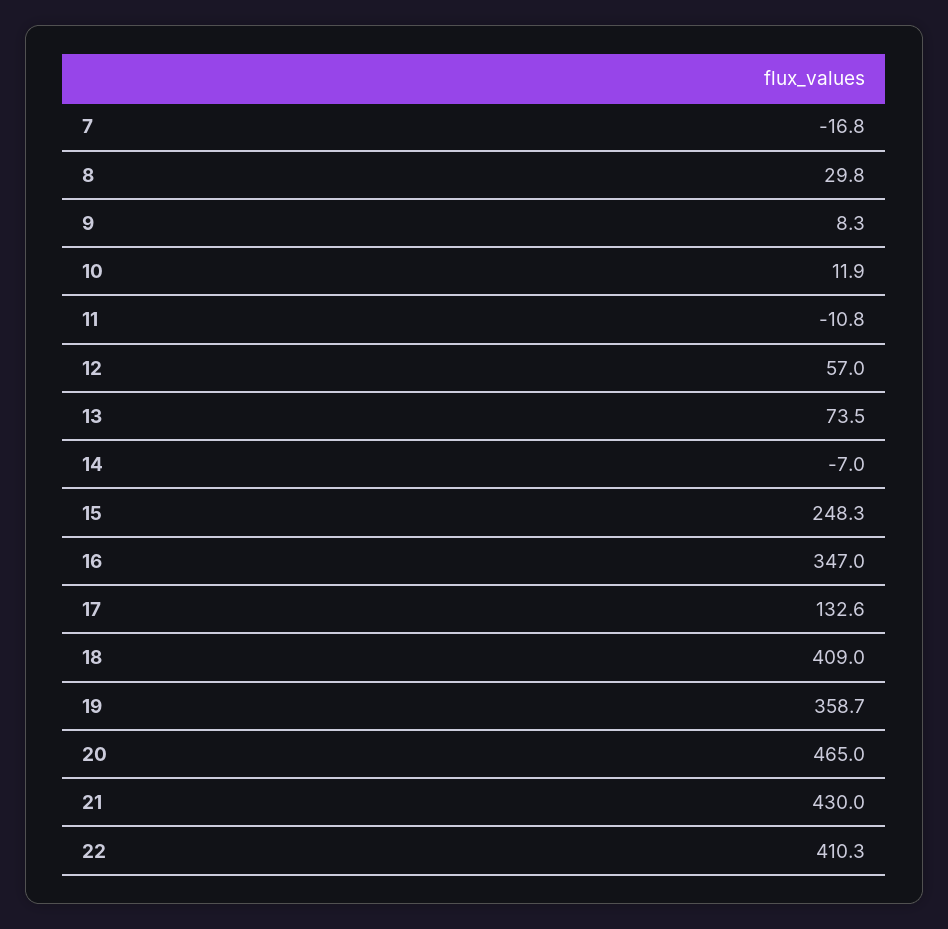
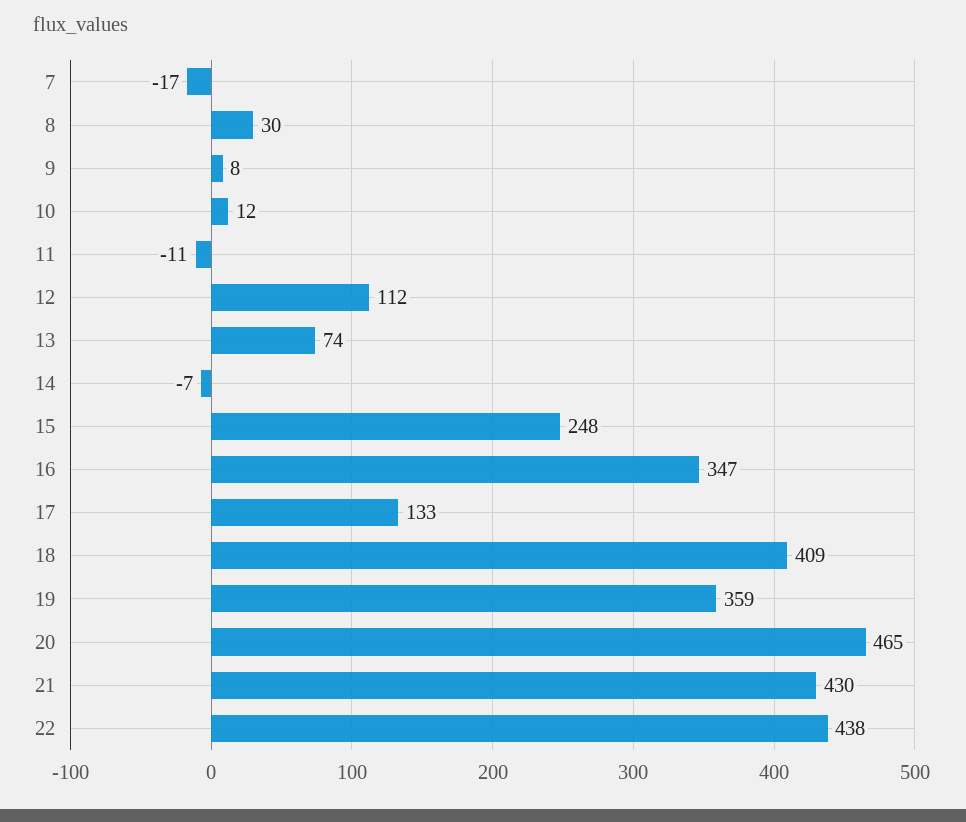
  {
    "7": -16.8,
    "8": 29.8,
    "9": 8.3,
    "10": 11.9,
    "11": -10.8,
-   "12": 57,
+   "12": 112,
    "13": 73.5,
    "14": -7,
    "15": 248.3,
    "16": 347,
    "17": 132.6,
    "18": 409,
    "19": 358.7,
    "20": 465,
    "21": 430,
-   "22": 410.3
+   "22": 438
  }

